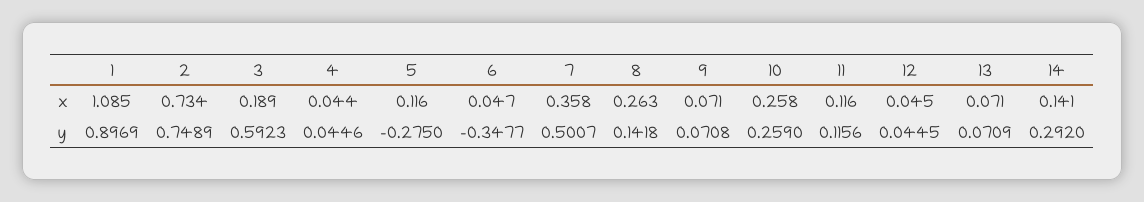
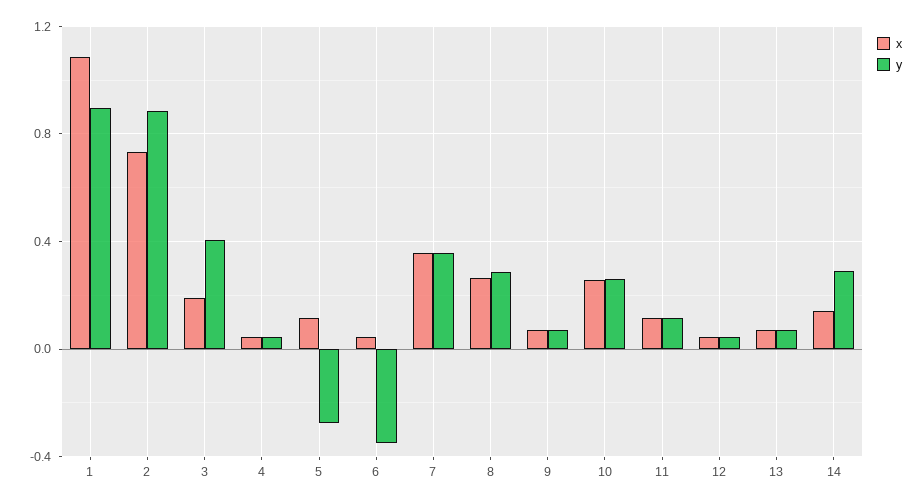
  {
    "x": {
      "1": 1.085,
      "2": 0.734,
      "3": 0.189,
      "4": 0.044,
      "5": 0.116,
      "6": 0.047,
      "7": 0.358,
      "8": 0.263,
      "9": 0.071,
      "10": 0.258,
      "11": 0.116,
      "12": 0.045,
      "13": 0.071,
      "14": 0.141
    },
    "y": {
      "1": 0.8969,
-     "2": 0.7489,
+     "2": 0.9,
-     "3": 0.5923,
+     "3": 0.4,
      "4": 0.0446,
      "5": -0.275,
      "6": -0.3477,
-     "7": 0.5007,
+     "7": 0.35,
-     "8": 0.1418,
+     "8": 0.3,
      "9": 0.0708,
      "10": 0.259,
      "11": 0.1156,
      "12": 0.0445,
      "13": 0.0709,
      "14": 0.292
    }
  }

